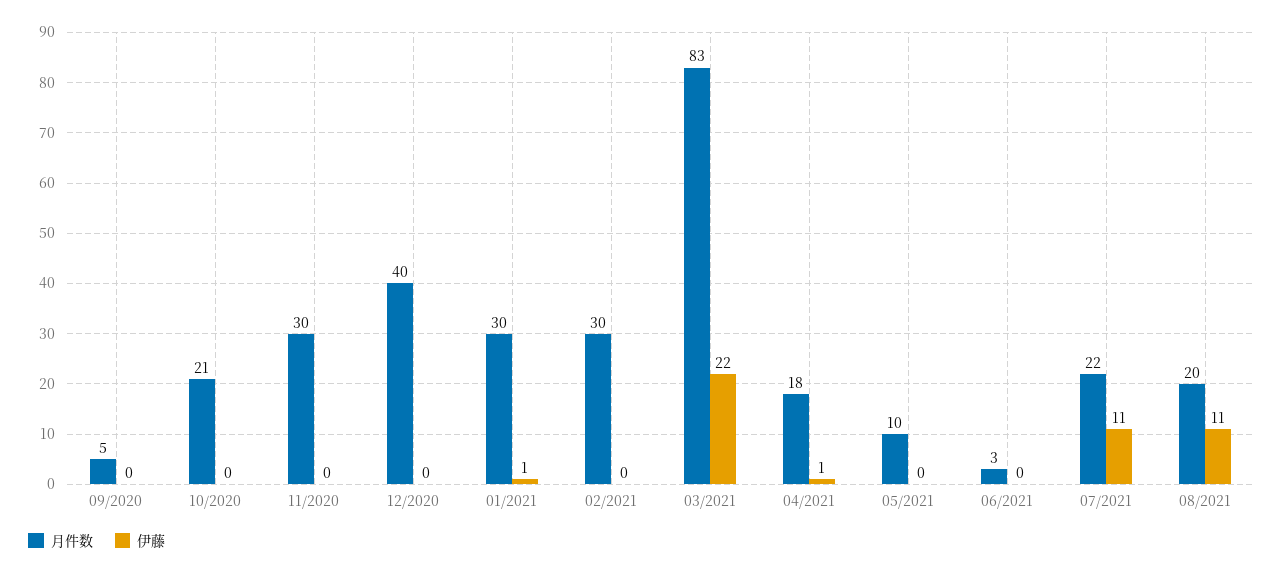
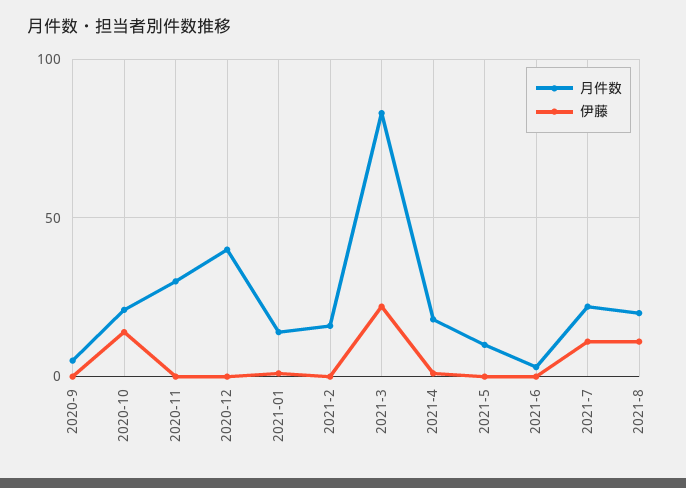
  {
    "月件数": {
      "09/2020": 5,
      "10/2020": 21,
      "11/2020": 30,
      "12/2020": 40,
-     "01/2021": 30,
+     "01/2021": 15,
-     "02/2021": 30,
+     "02/2021": 15,
      "03/2021": 83,
      "04/2021": 18,
      "05/2021": 10,
      "06/2021": 3,
      "07/2021": 22,
      "08/2021": 20
    },
    "伊藤": {
      "09/2020": 0,
-     "10/2020": 0,
+     "10/2020": 15,
      "11/2020": 0,
      "12/2020": 0,
      "01/2021": 1,
      "02/2021": 0,
      "03/2021": 22,
      "04/2021": 1,
      "05/2021": 0,
      "06/2021": 0,
      "07/2021": 11,
      "08/2021": 11
    }
  }

